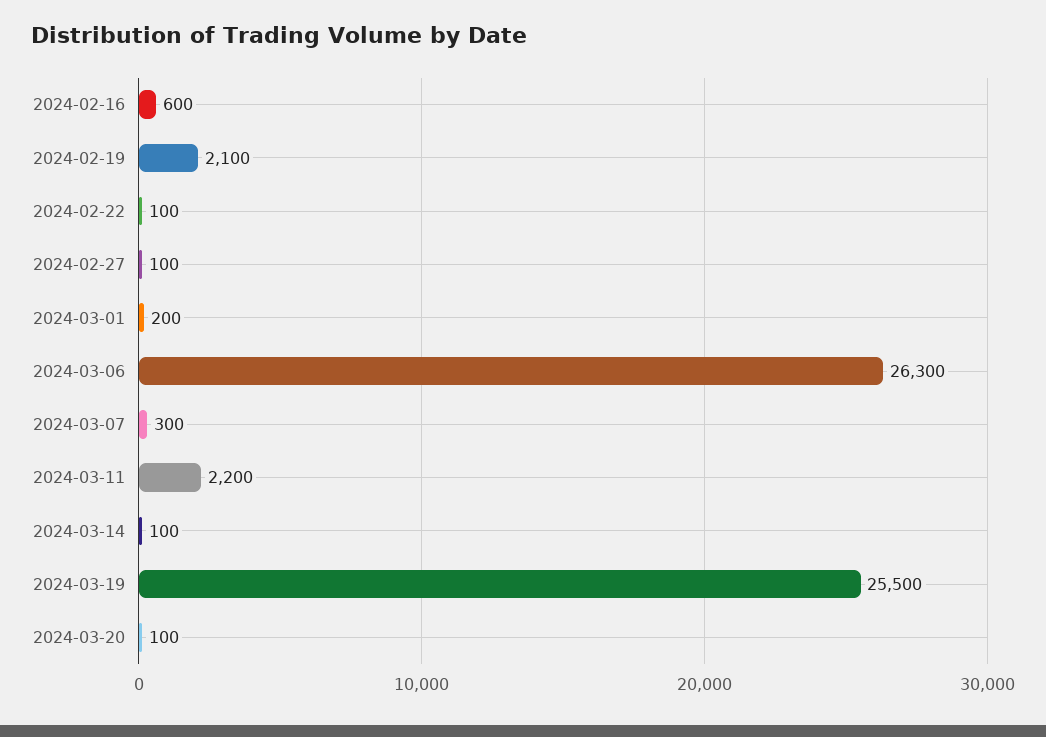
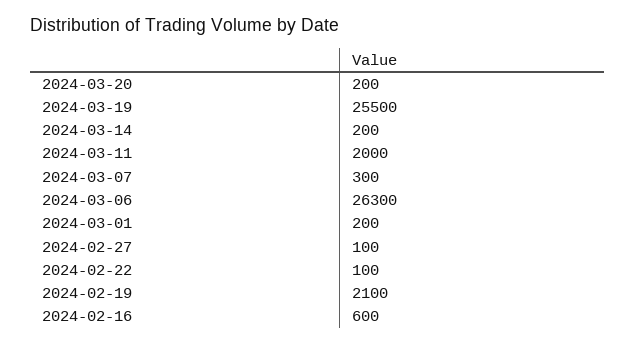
  {
    "2024-02-16": 600,
    "2024-02-19": 2100,
    "2024-02-22": 100,
    "2024-02-27": 100,
    "2024-03-01": 200,
    "2024-03-06": 26300,
    "2024-03-07": 300,
-   "2024-03-11": 2200,
+   "2024-03-11": 2000,
-   "2024-03-14": 100,
+   "2024-03-14": 200,
    "2024-03-19": 25500,
-   "2024-03-20": 100
+   "2024-03-20": 200
  }

